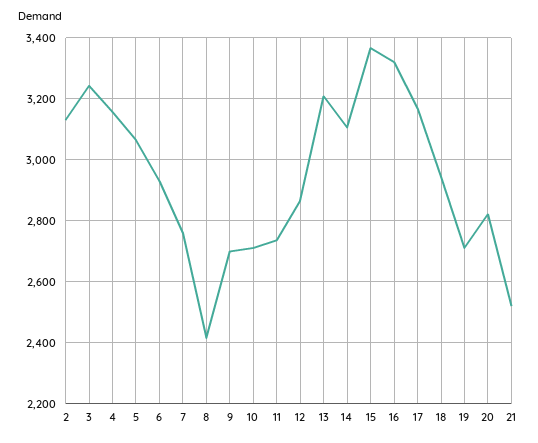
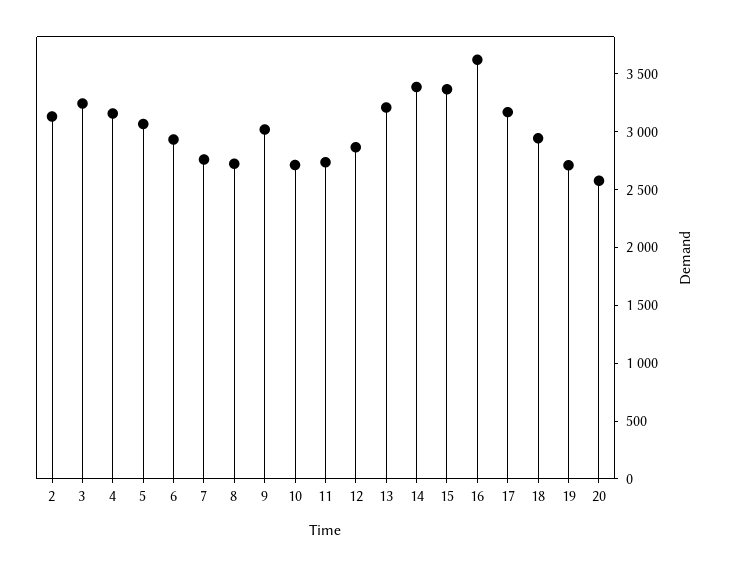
  {
    "2": 3140,
    "3": 3240,
    "4": 3160,
    "5": 3060,
    "6": 2940,
    "7": 2760,
-   "8": 2420,
+   "8": 2700,
-   "9": 2700,
+   "9": 3000,
    "10": 2720,
    "11": 2740,
    "12": 2860,
    "13": 3200,
-   "14": 3100,
+   "14": 3400,
    "15": 3360,
-   "16": 3320,
+   "16": 3600,
    "17": 3160,
    "18": 2940,
    "19": 2720,
-   "20": 2820,
+   "20": 2600
-   "21": 2520
  }

